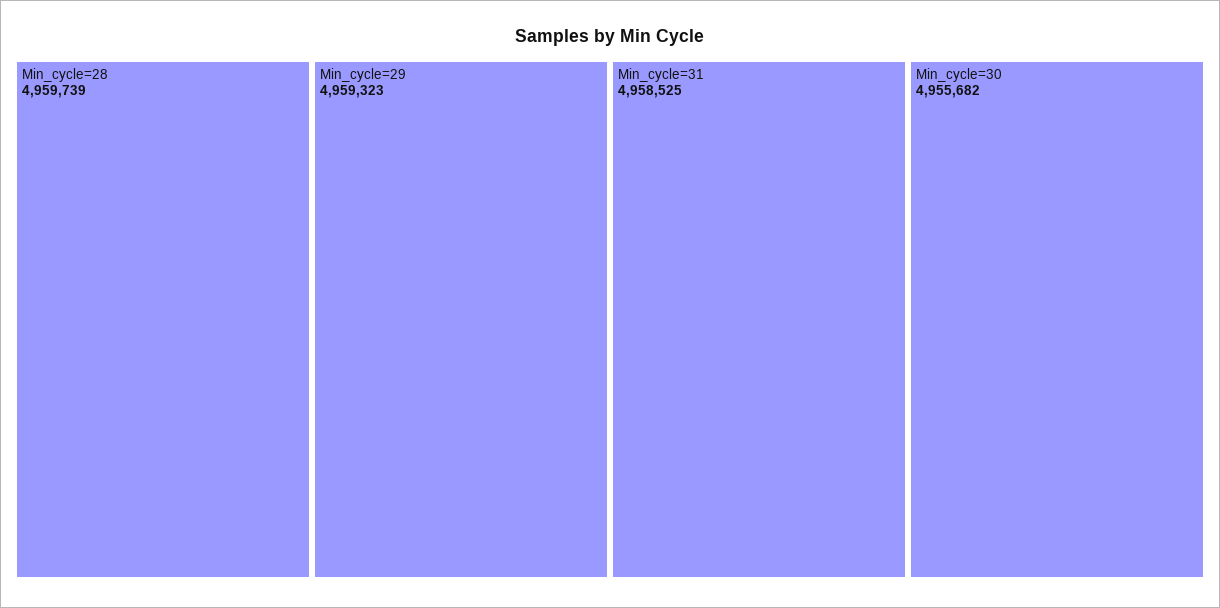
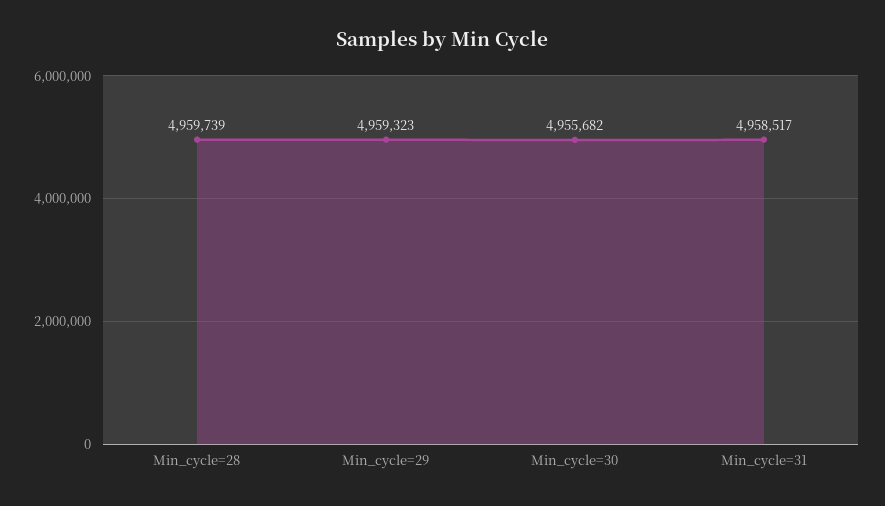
  {
    "Min_cycle=28": 4959739,
    "Min_cycle=29": 4959323,
-   "Min_cycle=31": 4958525,
+   "Min_cycle=31": 4958517,
    "Min_cycle=30": 4955682
  }

